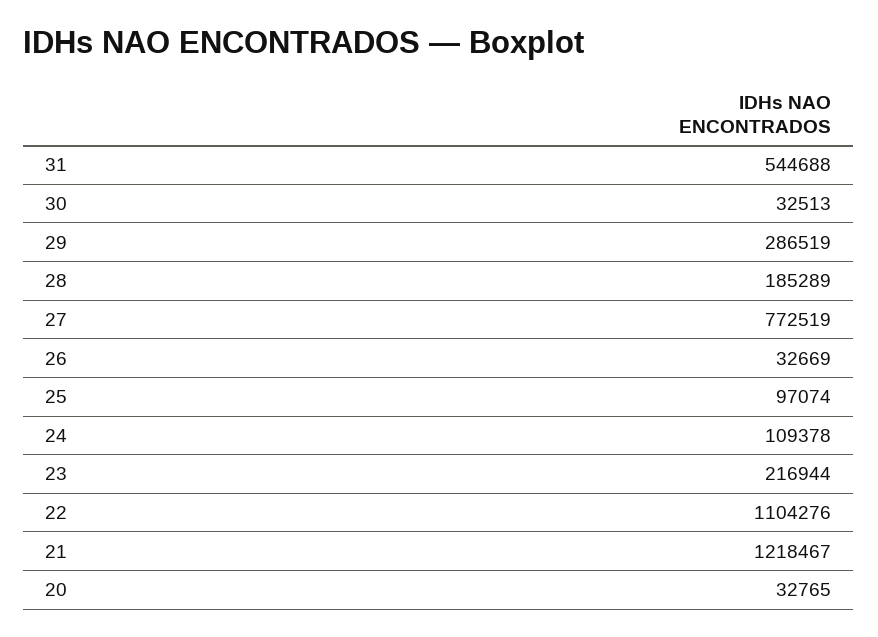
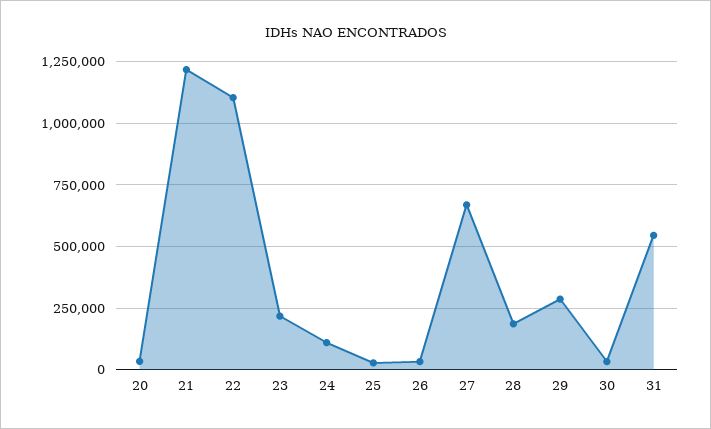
  {
    "31": 544688,
    "30": 32513,
    "29": 286519,
    "28": 185289,
-   "27": 772519,
+   "27": 675000,
    "26": 32669,
-   "25": 97074,
+   "25": 25000,
    "24": 109378,
    "23": 216944,
    "22": 1104276,
    "21": 1218467,
    "20": 32765
  }

